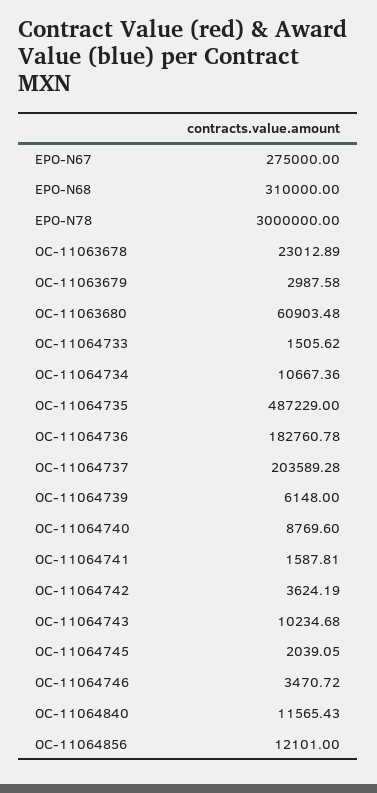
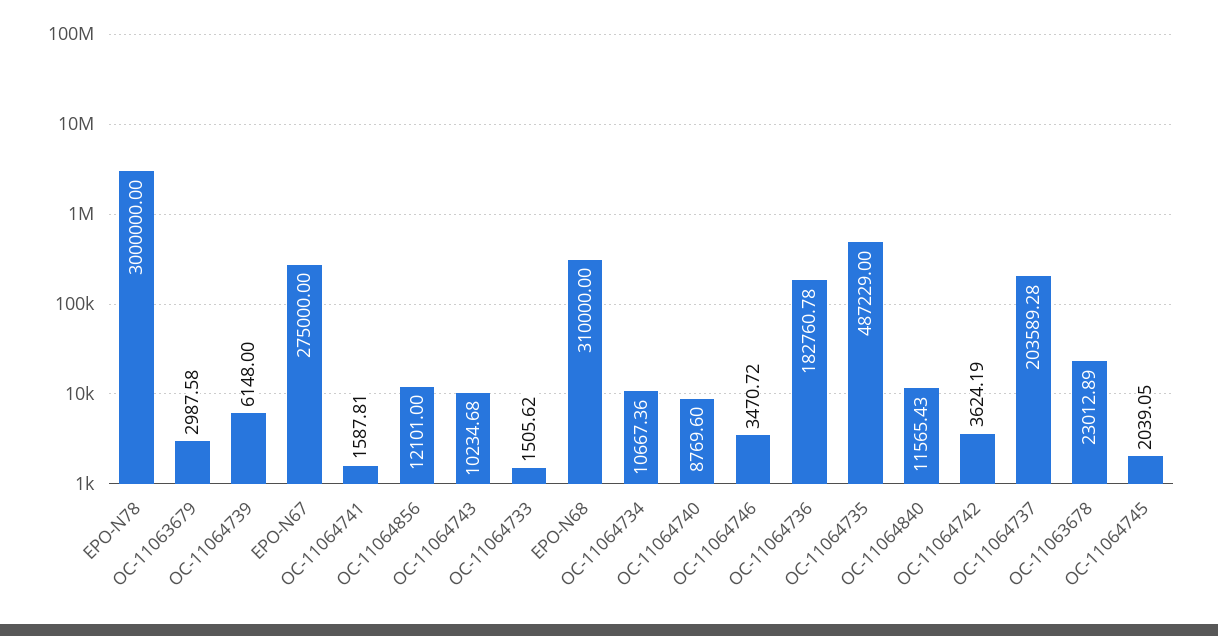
  {
    "EPO-N67": 275000,
    "EPO-N68": 310000,
    "EPO-N78": 3000000,
    "OC-11063678": 23012.89,
    "OC-11063679": 2987.58,
-   "OC-11063680": 60903.48,
    "OC-11064733": 1505.62,
    "OC-11064734": 10667.36,
    "OC-11064735": 487229,
    "OC-11064736": 182760.78,
    "OC-11064737": 203589.28,
    "OC-11064739": 6148,
    "OC-11064740": 8769.6,
    "OC-11064741": 1587.81,
    "OC-11064742": 3624.19,
    "OC-11064743": 10234.68,
    "OC-11064745": 2039.05,
    "OC-11064746": 3470.72,
    "OC-11064840": 11565.43,
    "OC-11064856": 12101
  }

